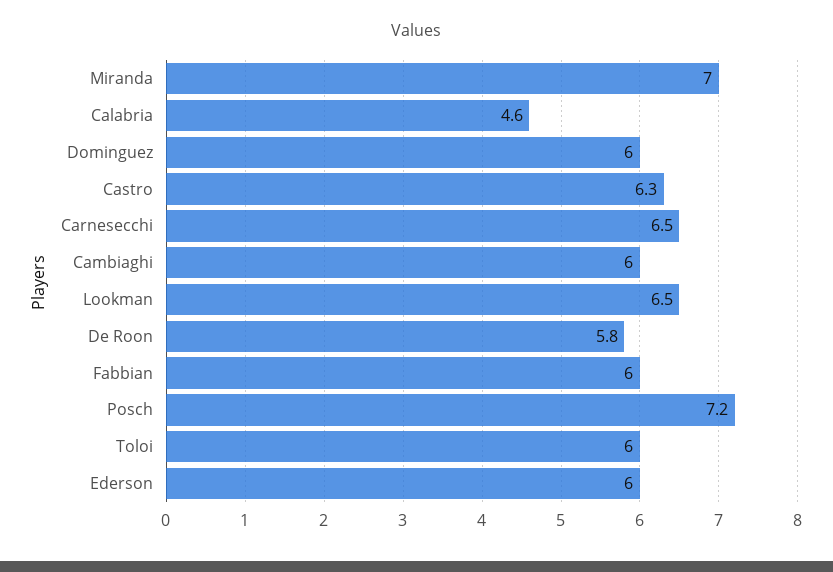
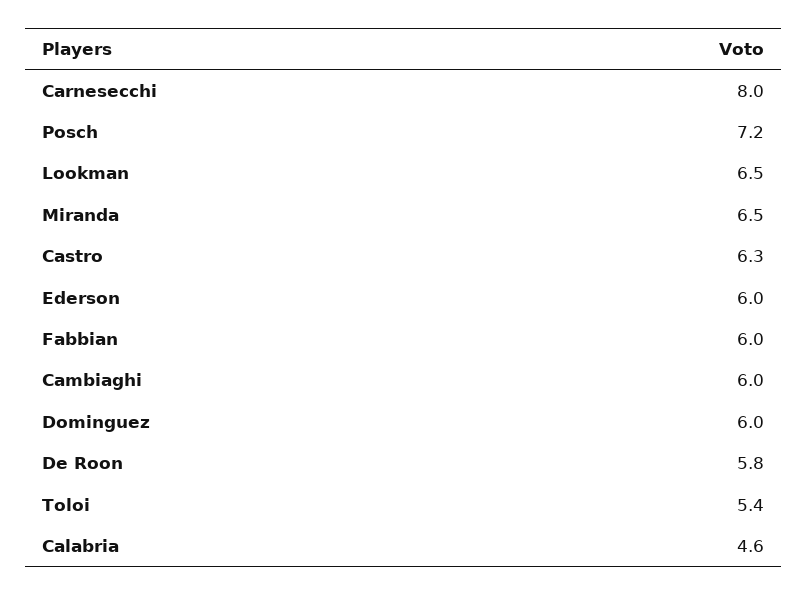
  {
-   "Miranda": 7,
+   "Miranda": 6.5,
    "Calabria": 4.6,
    "Dominguez": 6,
    "Castro": 6.3,
-   "Carnesecchi": 6.5,
+   "Carnesecchi": 8,
    "Cambiaghi": 6,
    "Lookman": 6.5,
    "De Roon": 5.8,
    "Fabbian": 6,
    "Posch": 7.2,
-   "Toloi": 6,
+   "Toloi": 5.4,
    "Ederson": 6
  }

